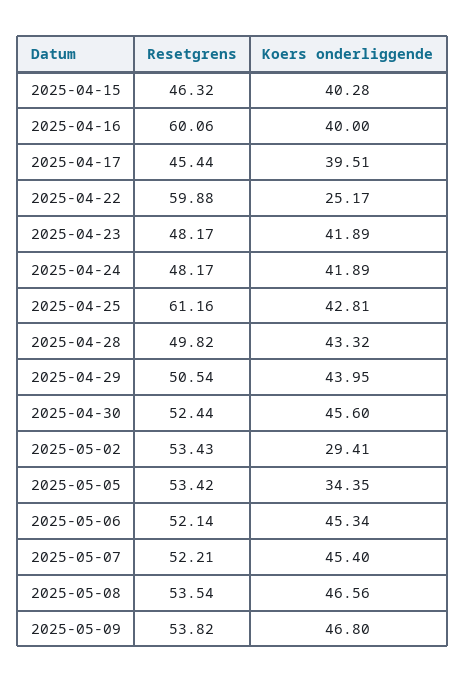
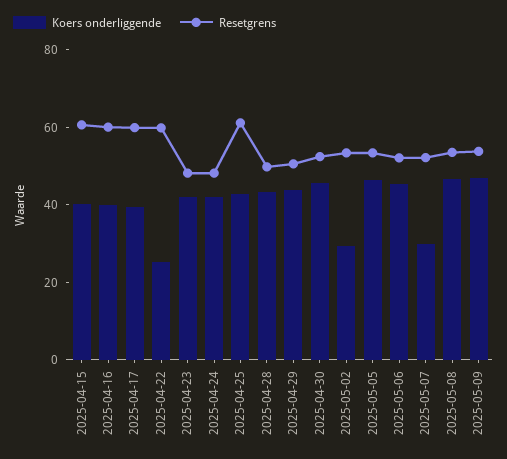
  {
    "Resetgrens": {
-     "2025-04-15": 46.32,
+     "2025-04-15": 60,
      "2025-04-16": 60.06,
-     "2025-04-17": 45.44,
+     "2025-04-17": 60,
      "2025-04-22": 59.88,
      "2025-04-23": 48.17,
      "2025-04-24": 48.17,
      "2025-04-25": 61.16,
      "2025-04-28": 49.82,
      "2025-04-29": 50.54,
      "2025-04-30": 52.44,
      "2025-05-02": 53.43,
      "2025-05-05": 53.42,
      "2025-05-06": 52.14,
      "2025-05-07": 52.21,
      "2025-05-08": 53.54,
      "2025-05-09": 53.82
    },
    "Koers onderliggende": {
      "2025-04-15": 40.28,
      "2025-04-16": 40,
      "2025-04-17": 39.51,
      "2025-04-22": 25.17,
      "2025-04-23": 41.89,
      "2025-04-24": 41.89,
      "2025-04-25": 42.81,
      "2025-04-28": 43.32,
      "2025-04-29": 43.95,
      "2025-04-30": 45.6,
      "2025-05-02": 29.41,
-     "2025-05-05": 34.35,
+     "2025-05-05": 45,
      "2025-05-06": 45.34,
-     "2025-05-07": 45.4,
+     "2025-05-07": 30,
      "2025-05-08": 46.56,
      "2025-05-09": 46.8
    }
  }

